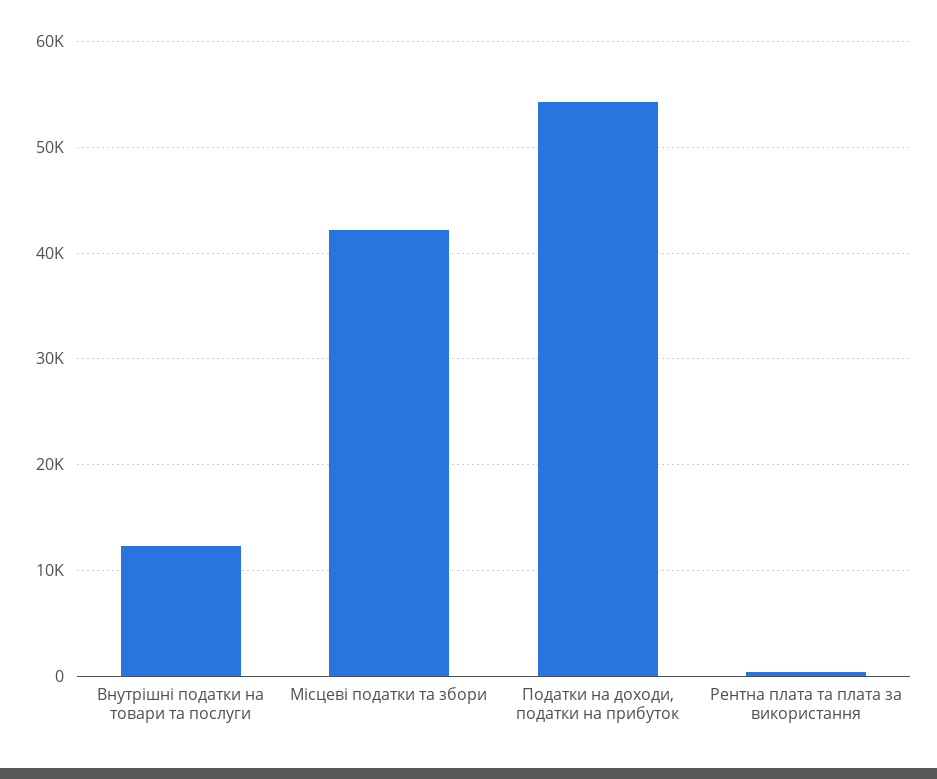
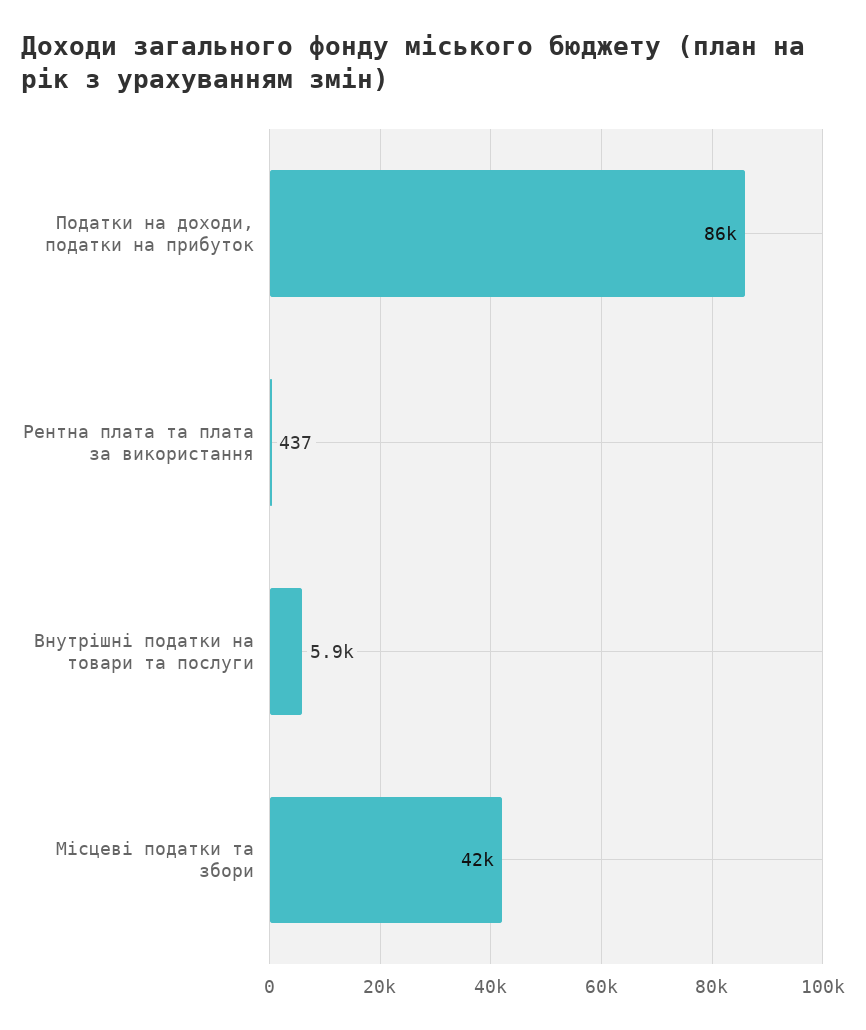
  {
-   "Внутрішні податки на товари та послуги": 12000,
+   "Внутрішні податки на товари та послуги": 5900,
    "Місцеві податки та збори": 42000,
-   "Податки на доходи, податки на прибуток": 54000,
+   "Податки на доходи, податки на прибуток": 86000,
    "Рентна плата та плата за використання": 437
  }

